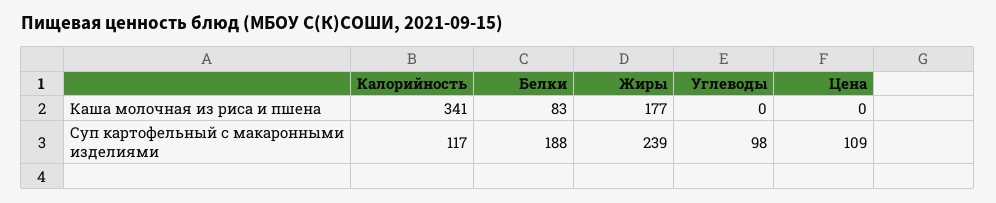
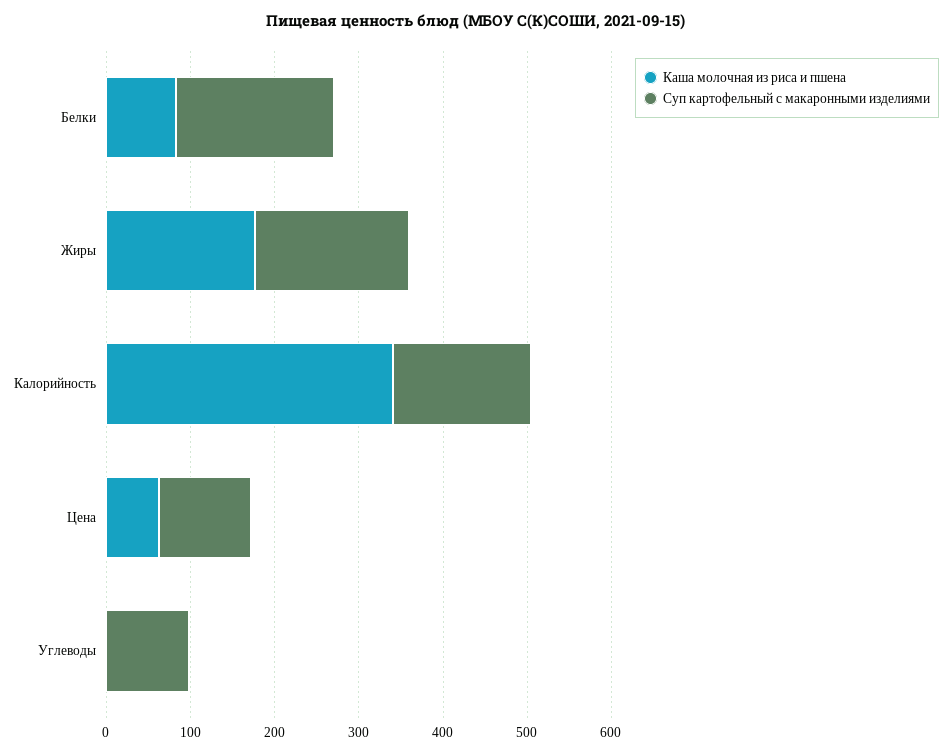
  {
    "Каша молочная из риса и пшена": {
      "Калорийность": 341,
      "Белки": 83,
      "Жиры": 177,
      "Углеводы": 0,
-     "Цена": 0
+     "Цена": 60
    },
    "Суп картофельный с макаронными изделиями": {
-     "Калорийность": 117,
+     "Калорийность": 160,
      "Белки": 188,
-     "Жиры": 239,
+     "Жиры": 180,
      "Углеводы": 98,
      "Цена": 109
    }
  }

